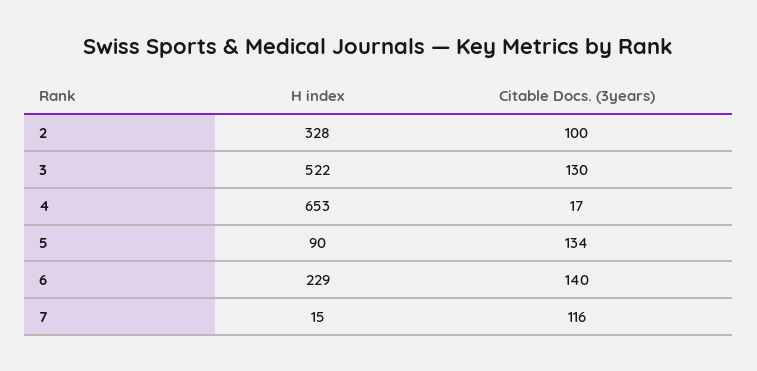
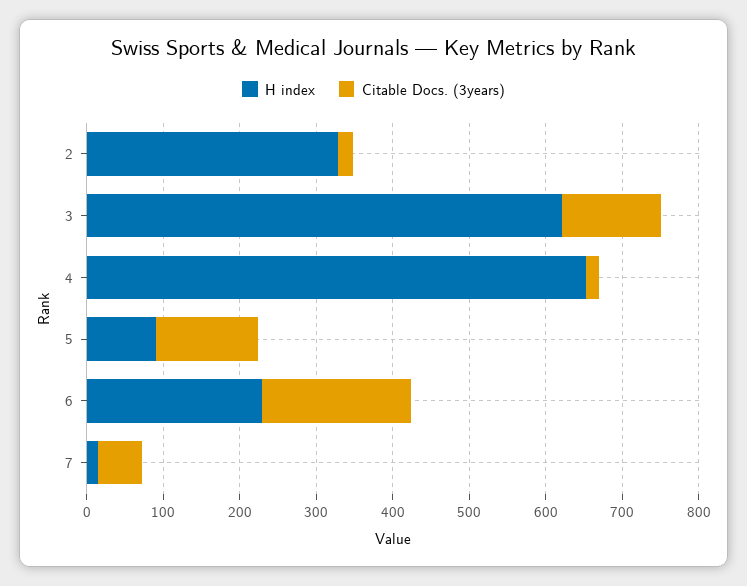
  {
    "H index": {
      "2": 328,
-     "3": 522,
+     "3": 620,
      "4": 653,
      "5": 90,
      "6": 229,
      "7": 15
    },
    "Citable Docs. (3years)": {
-     "2": 100,
+     "2": 20,
      "3": 130,
      "4": 17,
      "5": 134,
-     "6": 140,
+     "6": 200,
-     "7": 116
+     "7": 60
    }
  }

